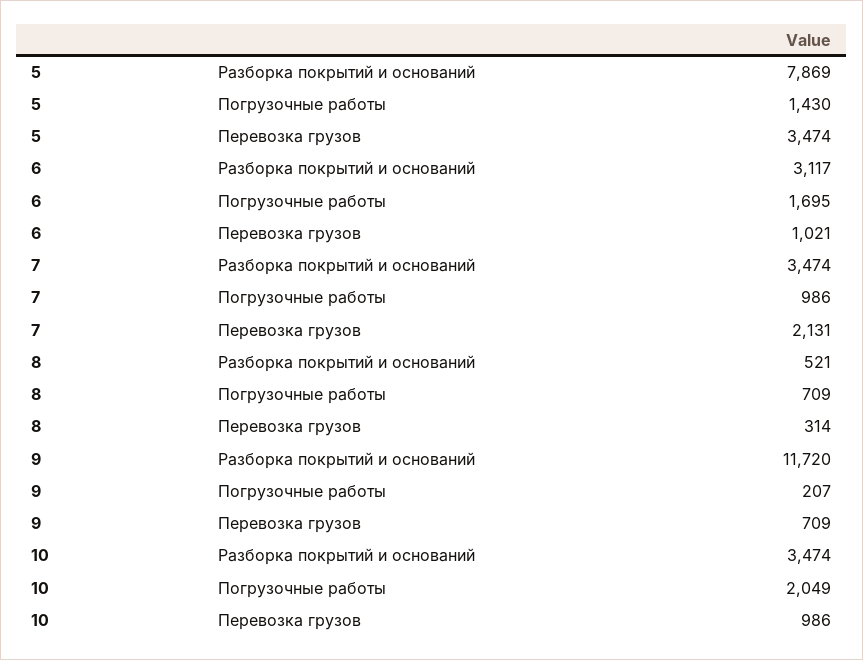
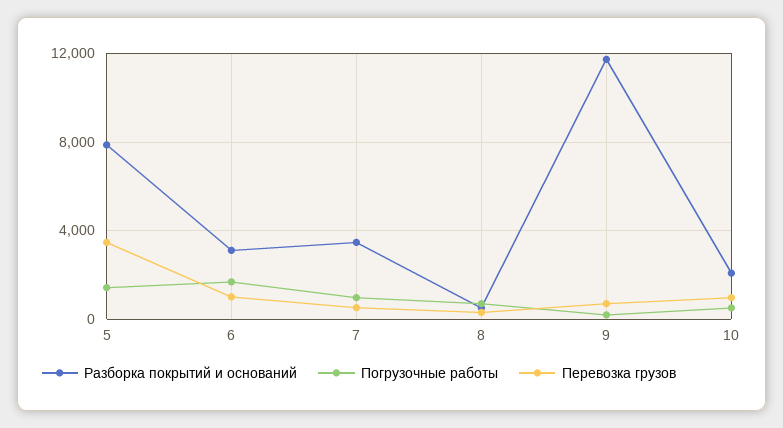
  {
    "Разборка покрытий и оснований": {
      "5": 7869,
      "6": 3117,
      "7": 3474,
      "8": 521,
      "9": 11720,
-     "10": 3474
+     "10": 2000
    },
    "Погрузочные работы": {
      "5": 1430,
      "6": 1695,
      "7": 986,
      "8": 709,
      "9": 207,
-     "10": 2049
+     "10": 500
    },
    "Перевозка грузов": {
      "5": 3474,
      "6": 1021,
-     "7": 2131,
+     "7": 500,
      "8": 314,
      "9": 709,
      "10": 986
    }
  }

